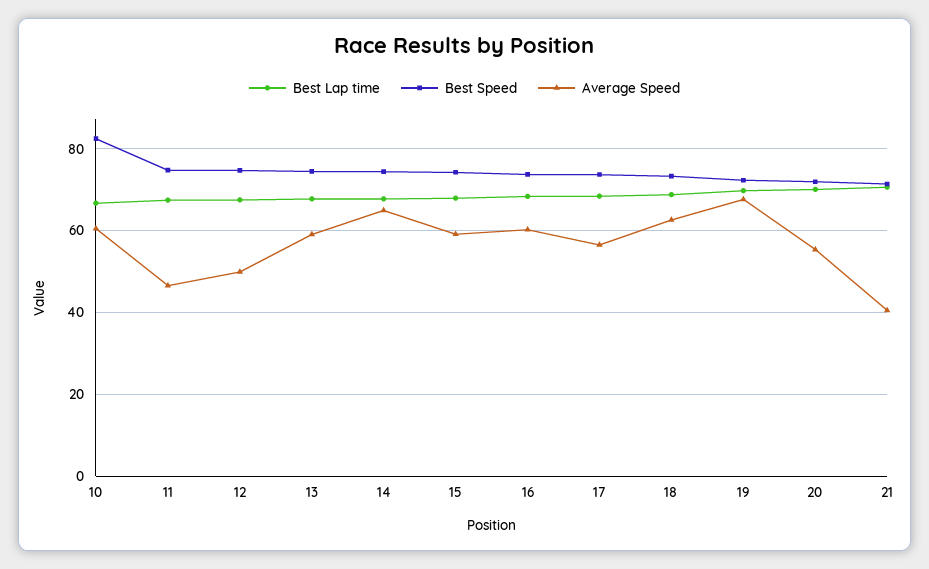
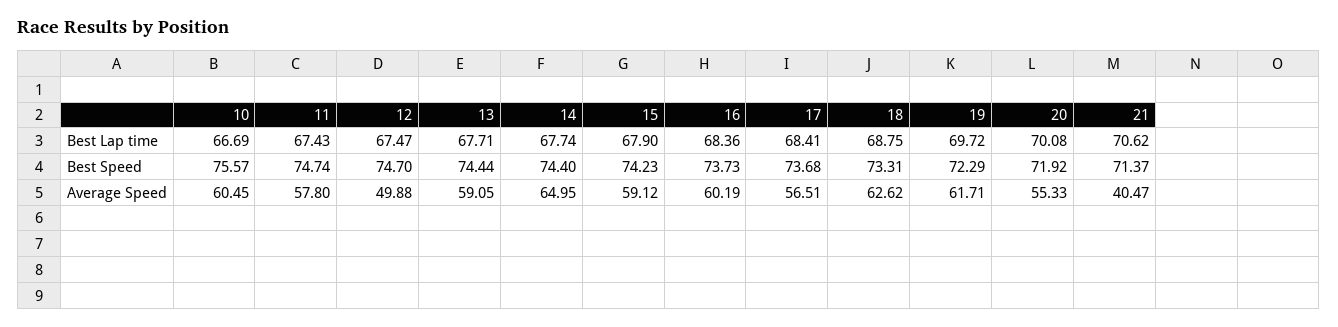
  {
    "Best Lap time": {
      "10": 66.69,
      "11": 67.43,
      "12": 67.47,
      "13": 67.71,
      "14": 67.74,
      "15": 67.9,
      "16": 68.36,
      "17": 68.41,
      "18": 68.75,
      "19": 69.72,
      "20": 70.08,
      "21": 70.62
    },
    "Best Speed": {
-     "10": 82,
+     "10": 75.57,
      "11": 74.74,
      "12": 74.7,
      "13": 74.44,
      "14": 74.4,
      "15": 74.23,
      "16": 73.73,
      "17": 73.68,
      "18": 73.31,
      "19": 72.29,
      "20": 71.92,
      "21": 71.37
    },
    "Average Speed": {
      "10": 60.45,
-     "11": 46,
+     "11": 57.8,
      "12": 49.88,
      "13": 59.05,
      "14": 64.95,
      "15": 59.12,
      "16": 60.19,
      "17": 56.51,
      "18": 62.62,
-     "19": 68,
+     "19": 61.71,
      "20": 55.33,
      "21": 40.47
    }
  }

